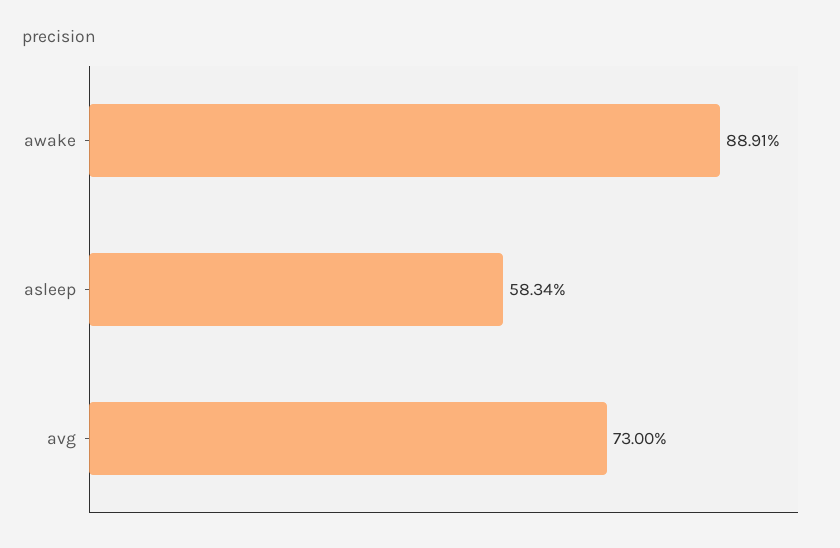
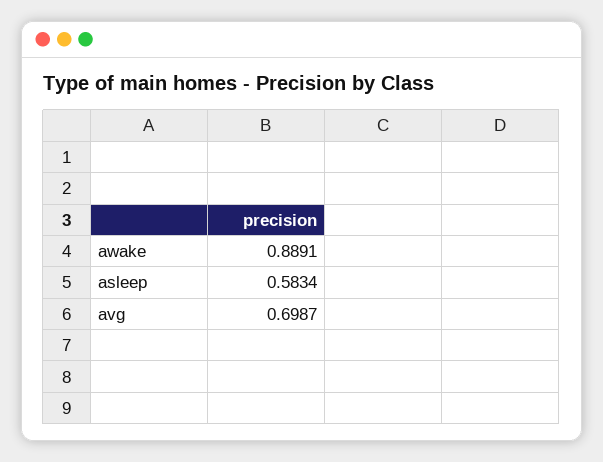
  {
    "awake": 0.8891,
    "asleep": 0.5834,
-   "avg": 0.73
+   "avg": 0.6987
  }

